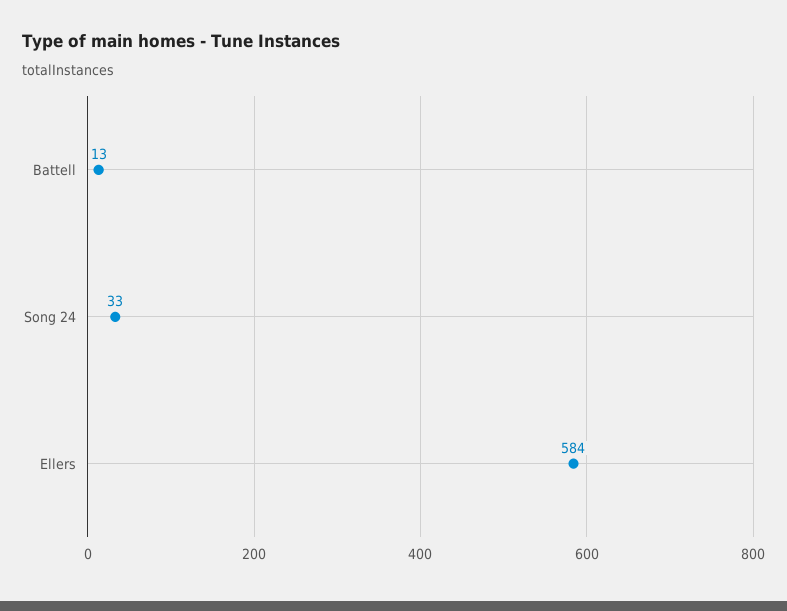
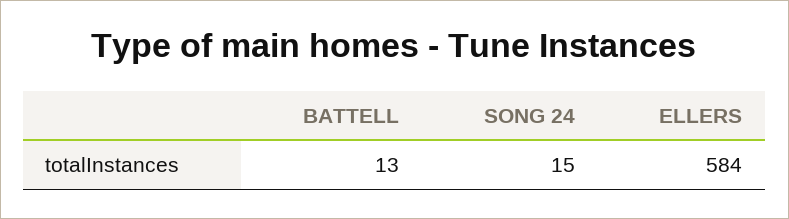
  {
    "Battell": 13,
-   "Song 24": 33,
+   "Song 24": 15,
    "Ellers": 584
  }

